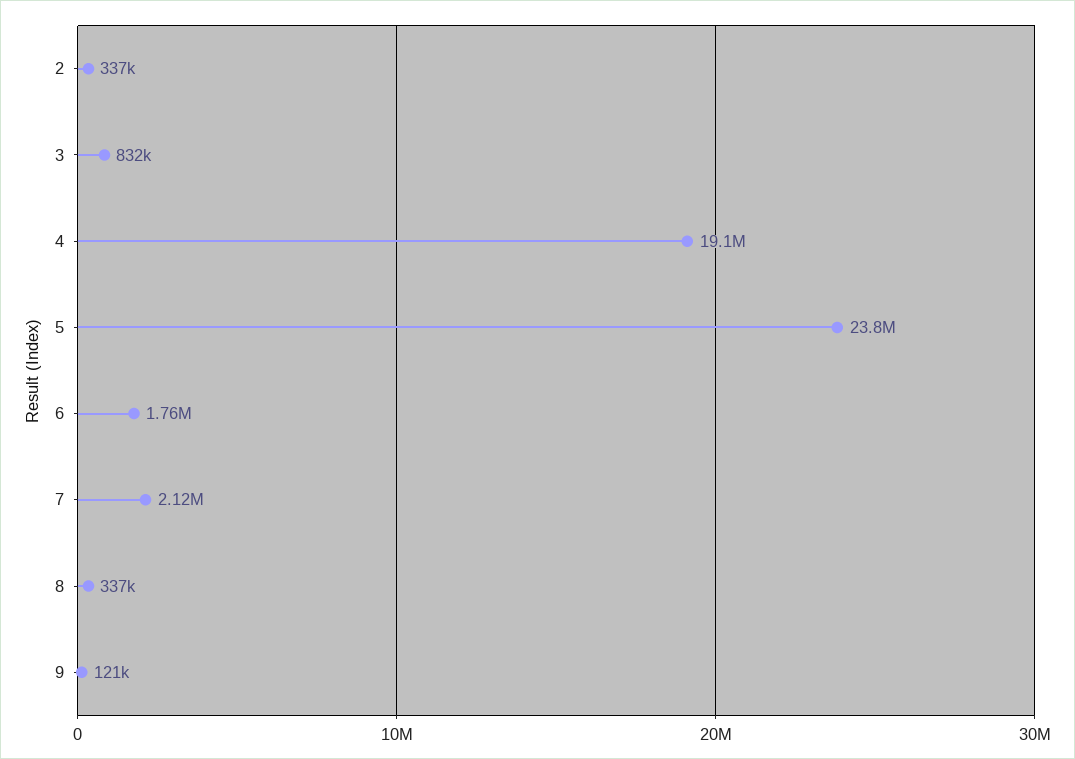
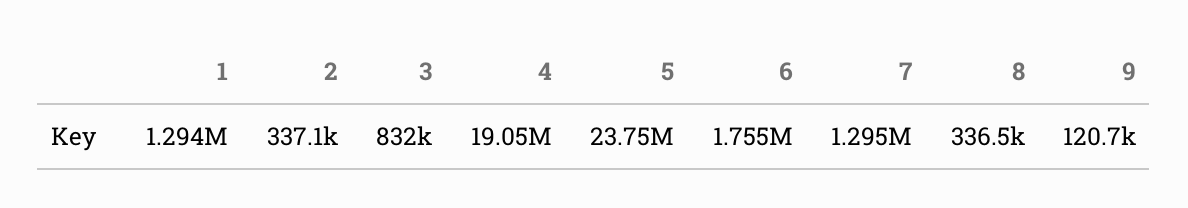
  {
    "2": 337100,
    "3": 832000,
    "4": 19050000,
    "5": 23750000,
    "6": 1755000,
-   "7": 2120000,
+   "7": 1295000,
    "8": 336500,
-   "9": 120700
+   "9": 120700,
+   "1": 1294000
  }

